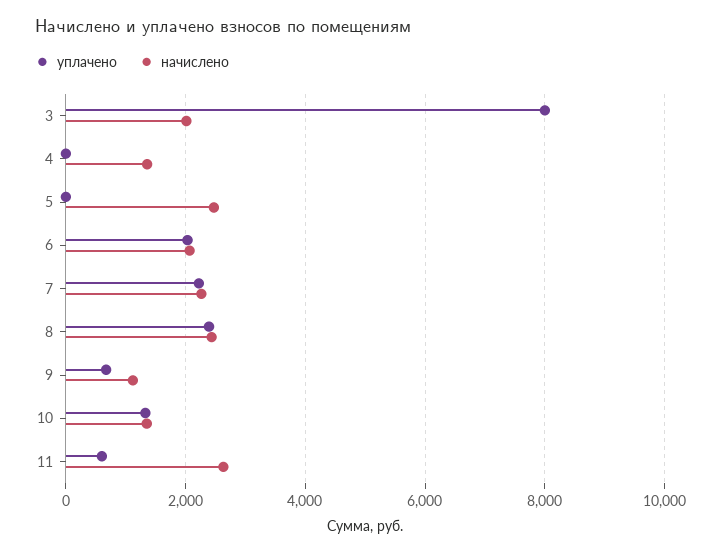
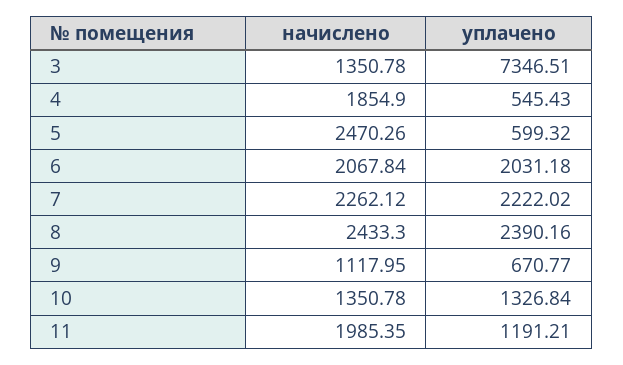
  {
    "уплачено": {
-     "3": 8000,
+     "3": 7346.51,
-     "4": 0,
+     "4": 545.43,
-     "5": 0,
+     "5": 599.32,
      "6": 2031.18,
      "7": 2222.02,
      "8": 2390.16,
      "9": 670.77,
      "10": 1326.84,
-     "11": 600
+     "11": 1191.21
    },
    "начислено": {
-     "3": 2000,
+     "3": 1350.78,
-     "4": 1400,
+     "4": 1854.9,
      "5": 2470.26,
      "6": 2067.84,
      "7": 2262.12,
      "8": 2433.3,
      "9": 1117.95,
      "10": 1350.78,
-     "11": 2600
+     "11": 1985.35
    }
  }

